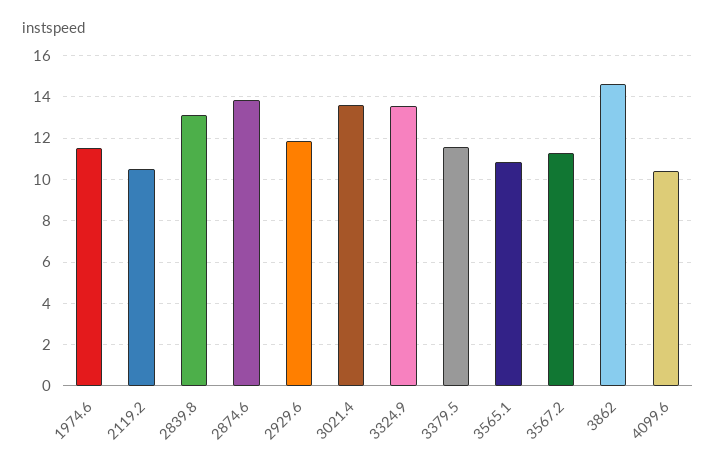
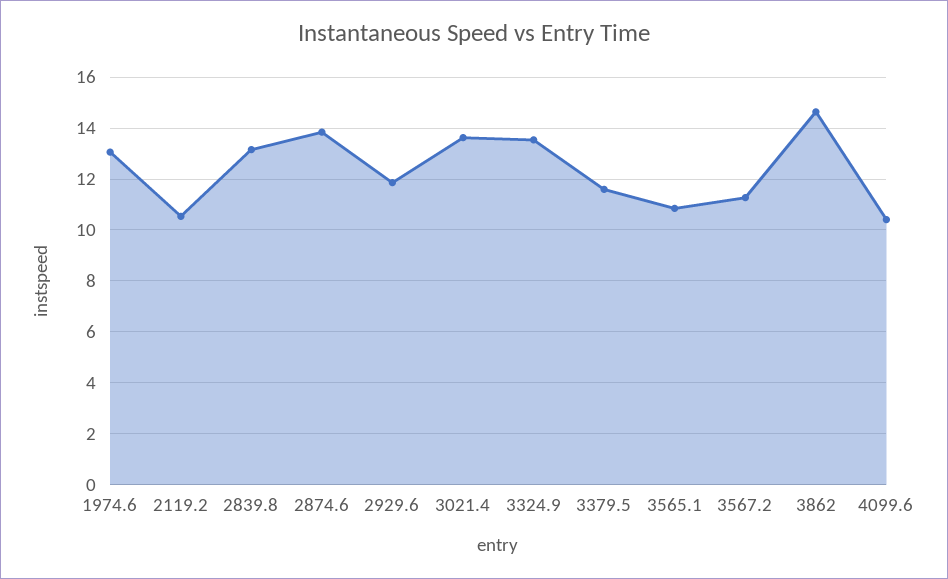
  {
-   "1974.6": 11.5,
+   "1974.6": 13,
    "2119.2": 10.5,
    "2839.8": 13.25,
    "2874.6": 13.75,
    "2929.6": 11.75,
    "3021.4": 13.75,
    "3324.9": 13.5,
    "3379.5": 11.5,
    "3565.1": 10.75,
    "3567.2": 11.25,
    "3862": 14.75,
    "4099.6": 10.5
  }

